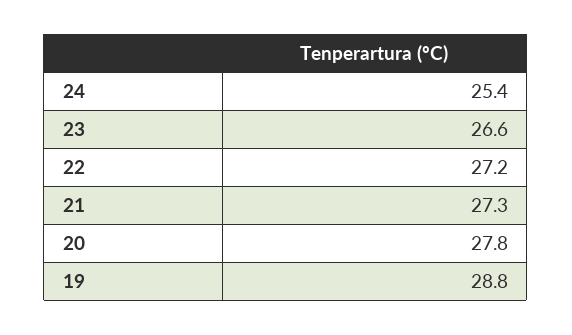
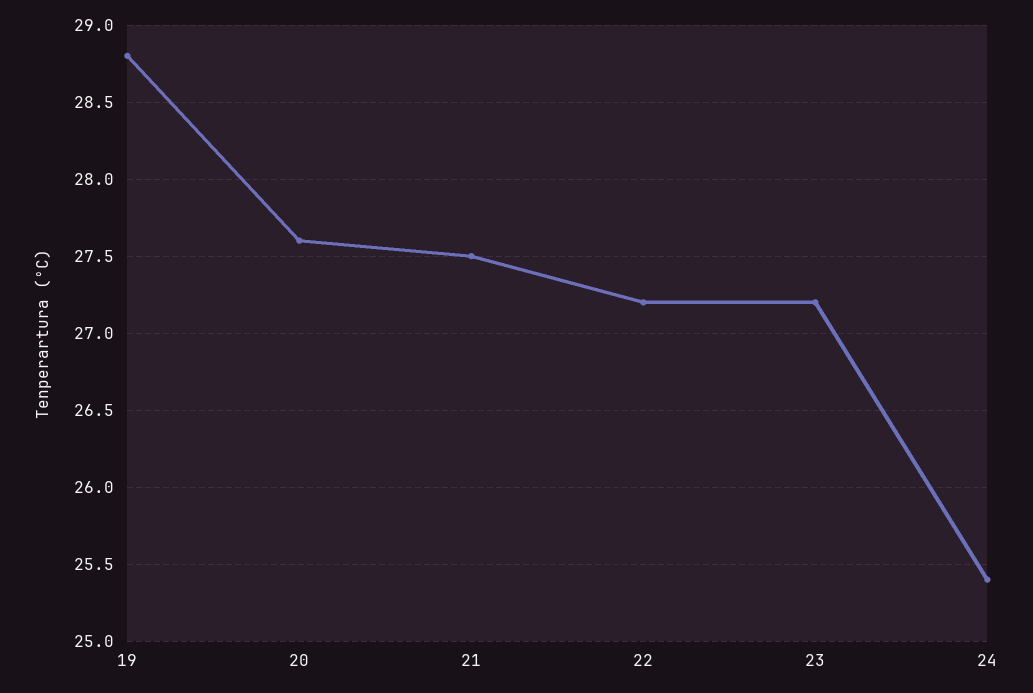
  {
    "24": 25.4,
-   "23": 26.6,
+   "23": 27.2,
    "22": 27.2,
-   "21": 27.3,
+   "21": 27.5,
-   "20": 27.8,
+   "20": 27.6,
    "19": 28.8
  }

